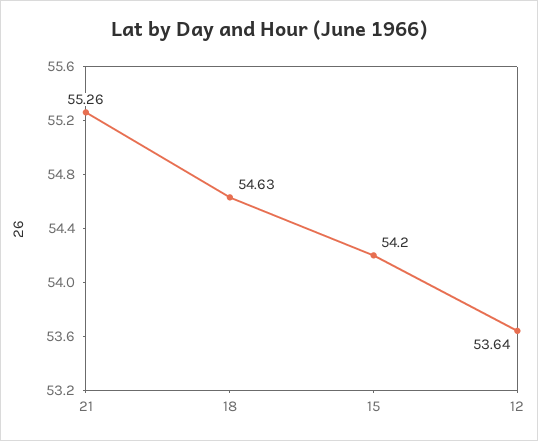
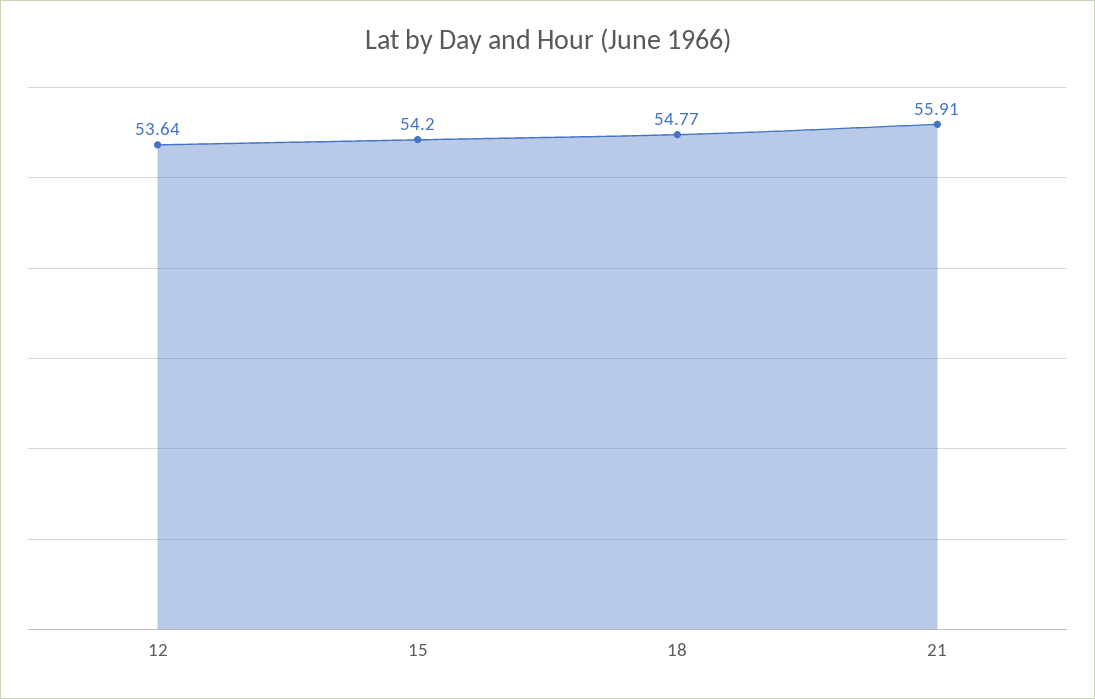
  {
-   "21": 55.26,
+   "21": 55.91,
-   "18": 54.63,
+   "18": 54.77,
    "15": 54.2,
    "12": 53.64
  }

